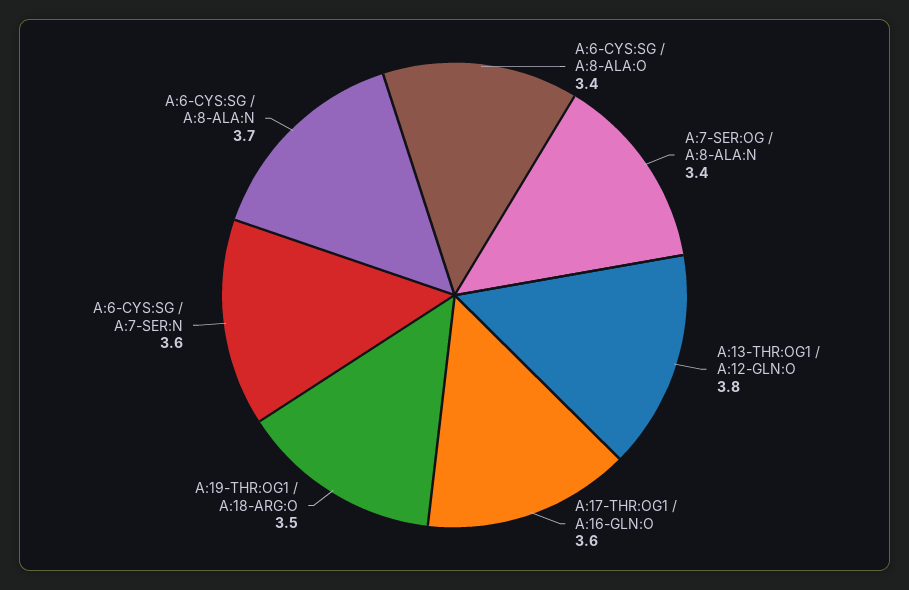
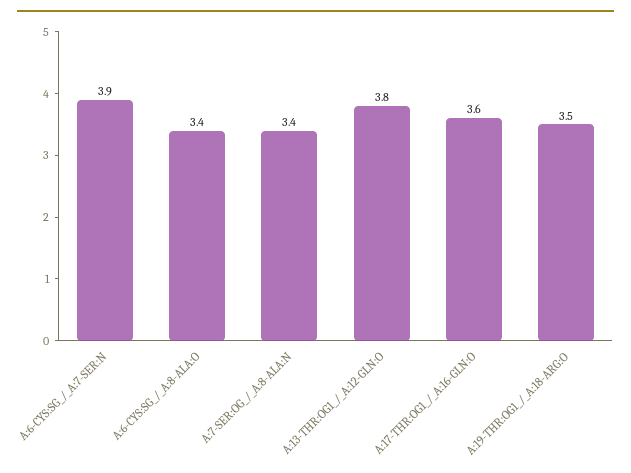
  {
    "A:6-CYS:SG / A:8-ALA:O": 3.4,
    "A:7-SER:OG / A:8-ALA:N": 3.4,
    "A:13-THR:OG1 / A:12-GLN:O": 3.8,
    "A:17-THR:OG1 / A:16-GLN:O": 3.6,
    "A:19-THR:OG1 / A:18-ARG:O": 3.5,
-   "A:6-CYS:SG / A:7-SER:N": 3.6,
+   "A:6-CYS:SG / A:7-SER:N": 3.9
-   "A:6-CYS:SG / A:8-ALA:N": 3.7
  }

